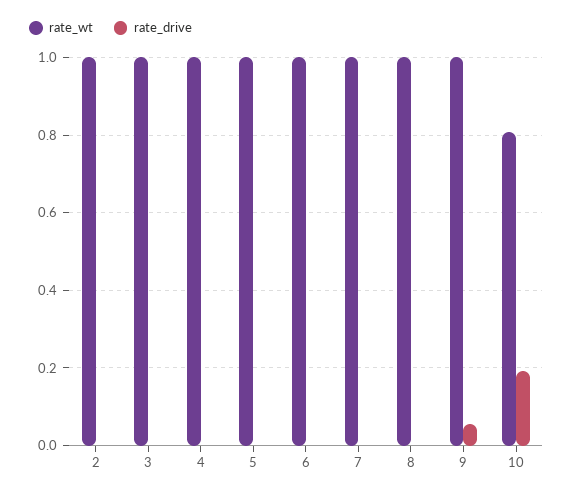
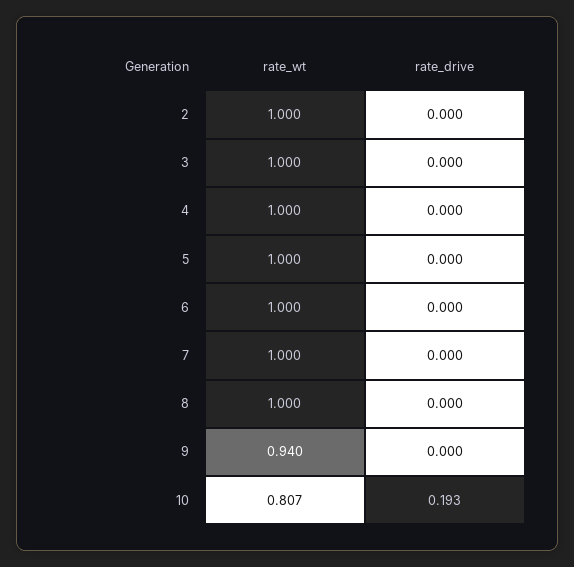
  {
    "rate_wt": {
      "2": 1,
      "3": 1,
      "4": 1,
      "5": 1,
      "6": 1,
      "7": 1,
      "8": 1,
-     "9": 1,
+     "9": 0.94,
      "10": 0.807
    },
    "rate_drive": {
      "2": 0,
      "3": 0,
      "4": 0,
      "5": 0,
      "6": 0,
      "7": 0,
      "8": 0,
-     "9": 0.06,
+     "9": 0,
      "10": 0.193
    }
  }

